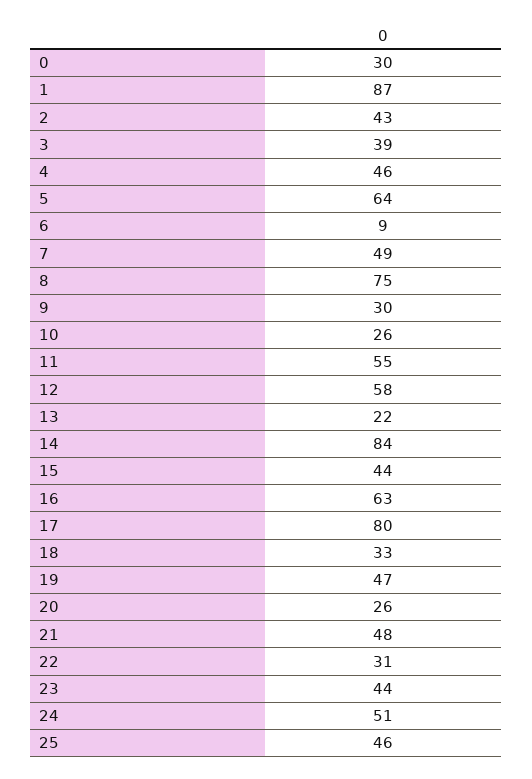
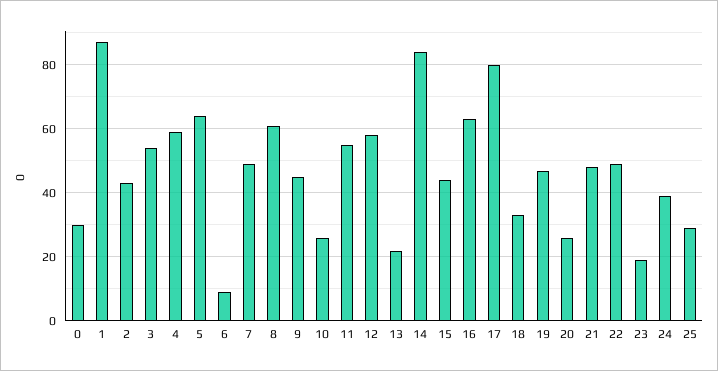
  {
    "0": 30,
    "1": 87,
    "2": 43,
-   "3": 39,
+   "3": 55,
-   "4": 46,
+   "4": 60,
    "5": 64,
    "6": 9,
    "7": 49,
-   "8": 75,
+   "8": 60,
-   "9": 30,
+   "9": 45,
    "10": 26,
    "11": 55,
    "12": 58,
    "13": 22,
    "14": 84,
    "15": 44,
    "16": 63,
    "17": 80,
    "18": 33,
    "19": 47,
    "20": 26,
    "21": 48,
-   "22": 31,
+   "22": 50,
-   "23": 44,
+   "23": 20,
-   "24": 51,
+   "24": 40,
-   "25": 46
+   "25": 30
  }

